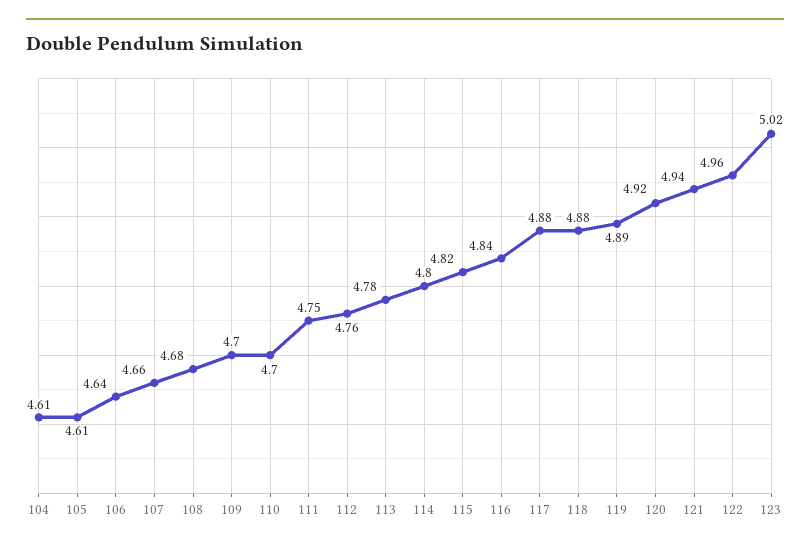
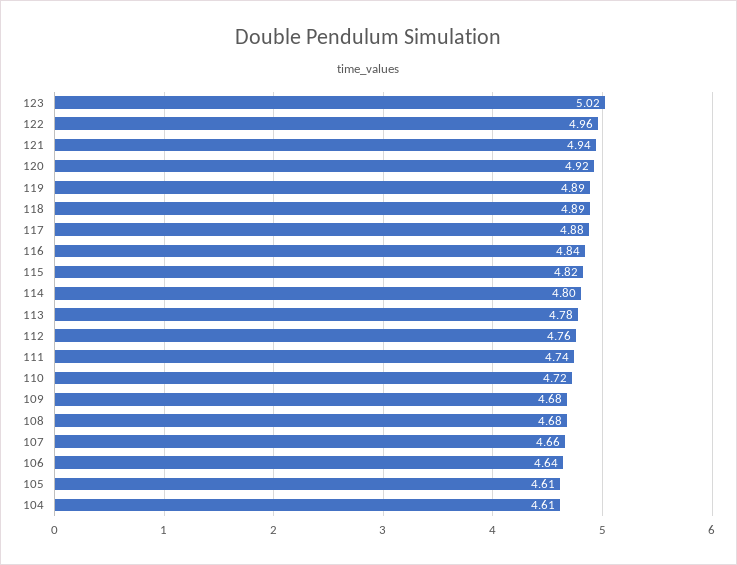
  {
    "104": 4.61,
    "105": 4.61,
    "106": 4.64,
    "107": 4.66,
    "108": 4.68,
-   "109": 4.7,
+   "109": 4.68,
-   "110": 4.7,
+   "110": 4.72,
-   "111": 4.75,
+   "111": 4.74,
    "112": 4.76,
    "113": 4.78,
    "114": 4.8,
    "115": 4.82,
    "116": 4.84,
    "117": 4.88,
-   "118": 4.88,
+   "118": 4.89,
    "119": 4.89,
    "120": 4.92,
    "121": 4.94,
    "122": 4.96,
    "123": 5.02
  }

